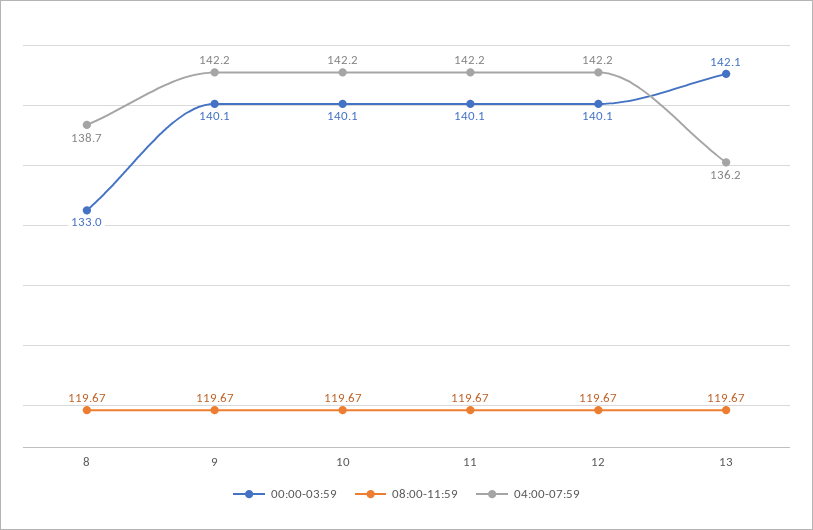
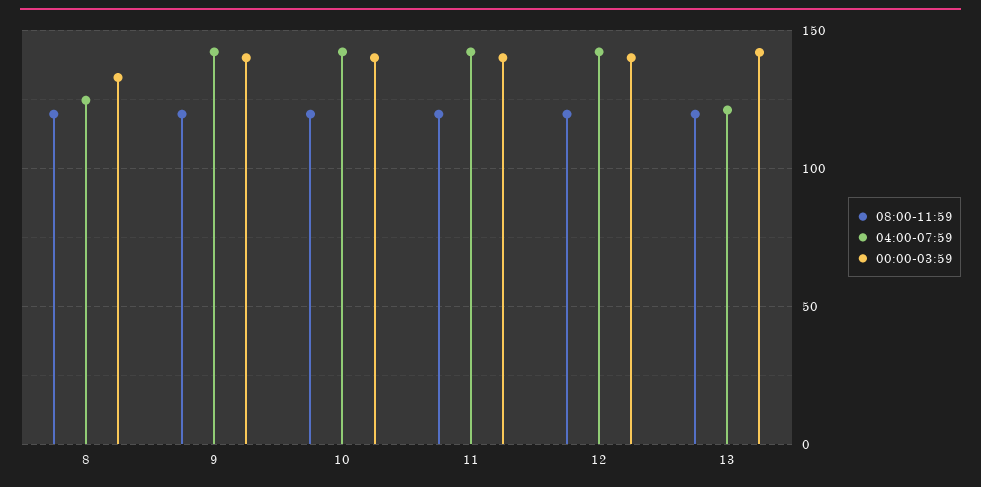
  {
    "00:00-03:59": {
      "8": 133,
      "9": 140.1,
      "10": 140.1,
      "11": 140.1,
      "12": 140.1,
      "13": 142.1
    },
    "08:00-11:59": {
      "8": 119.67,
      "9": 119.67,
      "10": 119.67,
      "11": 119.67,
      "12": 119.67,
      "13": 119.67
    },
    "04:00-07:59": {
-     "8": 138.7,
+     "8": 125,
      "9": 142.2,
      "10": 142.2,
      "11": 142.2,
      "12": 142.2,
-     "13": 136.2
+     "13": 120
    }
  }

